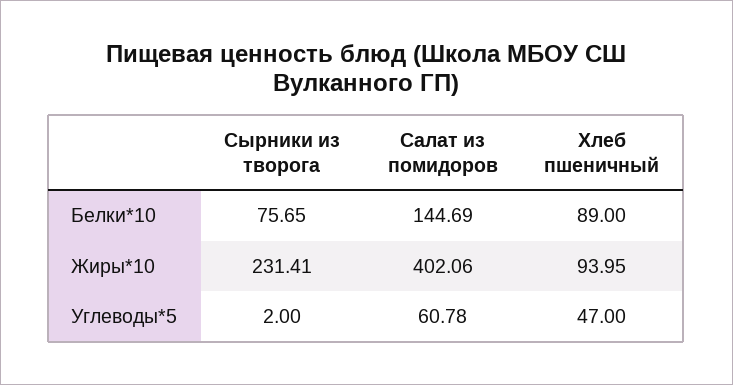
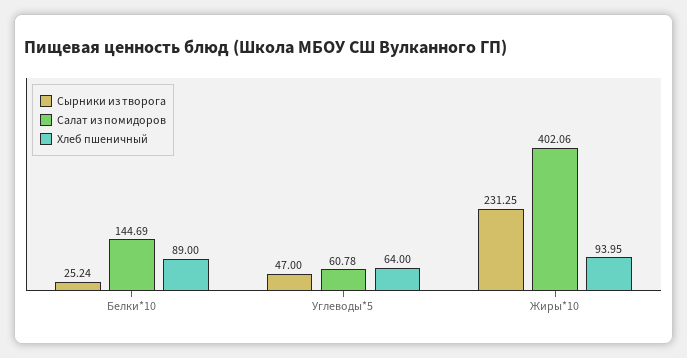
  {
    "Сырники из творога": {
-     "Белки*10": 75.65,
+     "Белки*10": 25.24,
-     "Жиры*10": 231.41,
+     "Жиры*10": 231.25,
-     "Углеводы*5": 2
+     "Углеводы*5": 47
    },
    "Салат из помидоров": {
      "Белки*10": 144.69,
      "Жиры*10": 402.06,
      "Углеводы*5": 60.78
    },
    "Хлеб пшеничный": {
      "Белки*10": 89,
      "Жиры*10": 93.95,
-     "Углеводы*5": 47
+     "Углеводы*5": 64
    }
  }

